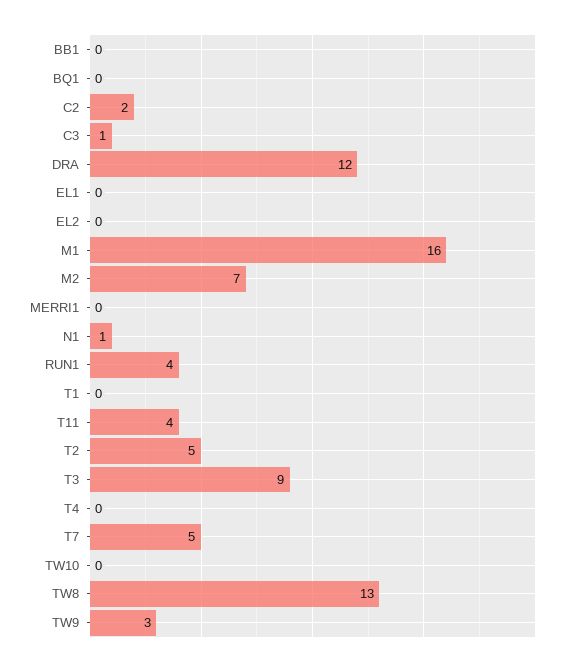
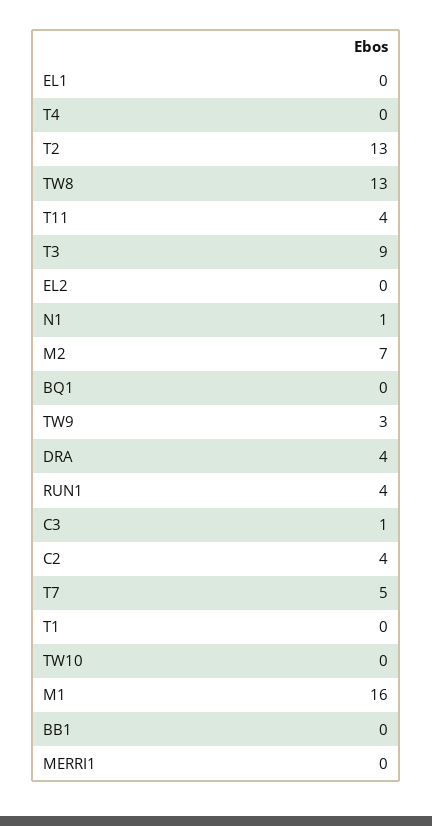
  {
    "BB1": 0,
    "BQ1": 0,
-   "C2": 2,
+   "C2": 4,
    "C3": 1,
-   "DRA": 12,
+   "DRA": 4,
    "EL1": 0,
    "EL2": 0,
    "M1": 16,
    "M2": 7,
    "MERRI1": 0,
    "N1": 1,
    "RUN1": 4,
    "T1": 0,
    "T11": 4,
-   "T2": 5,
+   "T2": 13,
    "T3": 9,
    "T4": 0,
    "T7": 5,
    "TW10": 0,
    "TW8": 13,
    "TW9": 3
  }

